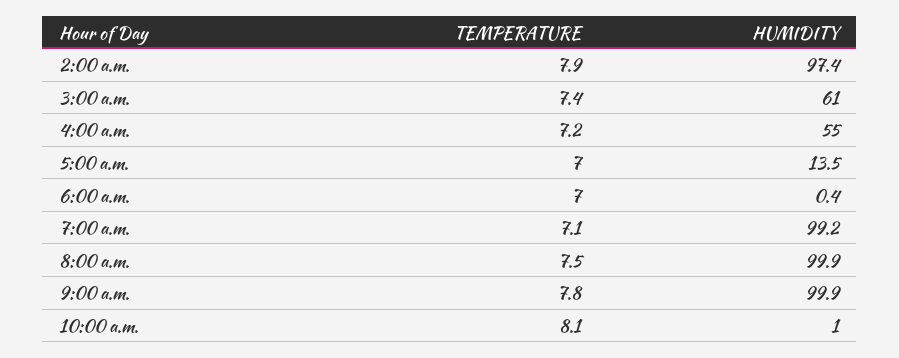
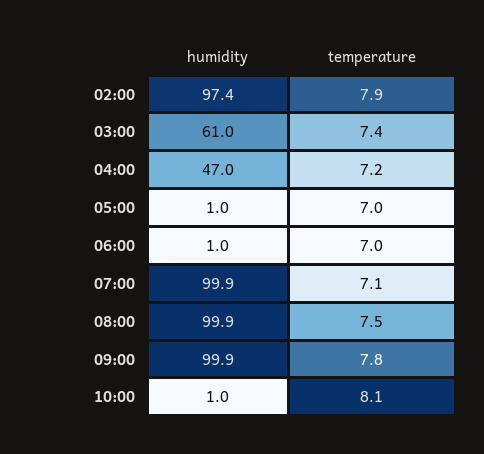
  {
    "TEMPERATURE": {
      "2:00 a.m.": 7.9,
      "3:00 a.m.": 7.4,
      "4:00 a.m.": 7.2,
      "5:00 a.m.": 7,
      "6:00 a.m.": 7,
      "7:00 a.m.": 7.1,
      "8:00 a.m.": 7.5,
      "9:00 a.m.": 7.8,
      "10:00 a.m.": 8.1
    },
    "HUMIDITY": {
      "2:00 a.m.": 97.4,
      "3:00 a.m.": 61,
-     "4:00 a.m.": 55,
+     "4:00 a.m.": 47,
-     "5:00 a.m.": 13.5,
+     "5:00 a.m.": 1,
-     "6:00 a.m.": 0.4,
+     "6:00 a.m.": 1,
-     "7:00 a.m.": 99.2,
+     "7:00 a.m.": 99.9,
      "8:00 a.m.": 99.9,
      "9:00 a.m.": 99.9,
      "10:00 a.m.": 1
    }
  }

